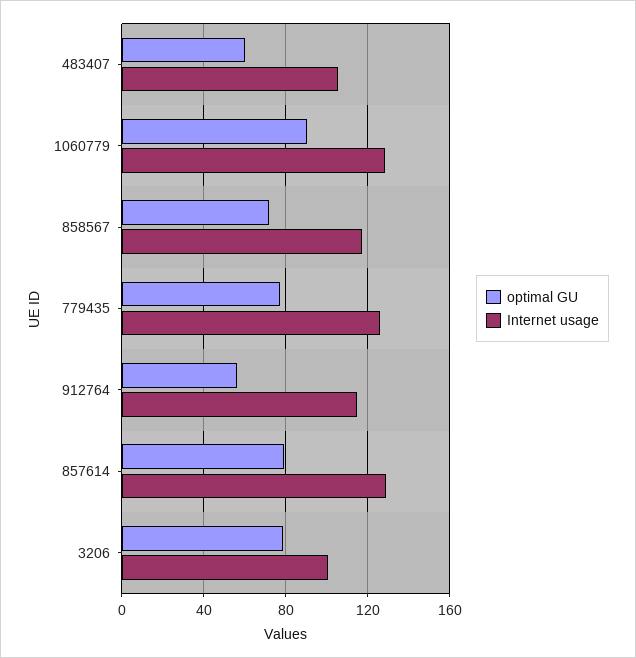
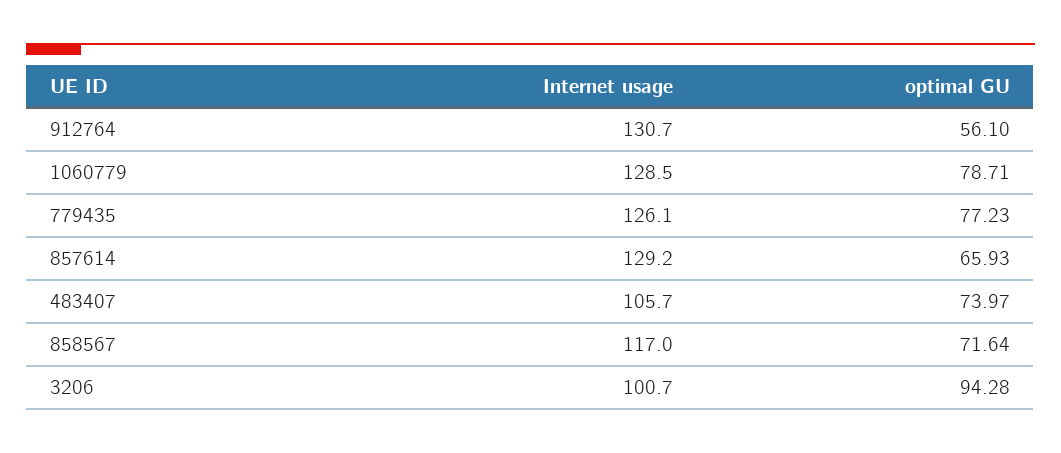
  {
    "optimal GU": {
-     "483407": 60,
+     "483407": 73.97,
-     "1060779": 90,
+     "1060779": 78.71,
      "858567": 71.64,
      "779435": 77.23,
      "912764": 56.1,
-     "857614": 80,
+     "857614": 65.93,
-     "3206": 80
+     "3206": 94.28
    },
    "Internet usage": {
      "483407": 105.7,
      "1060779": 128.5,
      "858567": 117,
      "779435": 126.1,
-     "912764": 115,
+     "912764": 130.7,
      "857614": 129.2,
      "3206": 100.7
    }
  }

